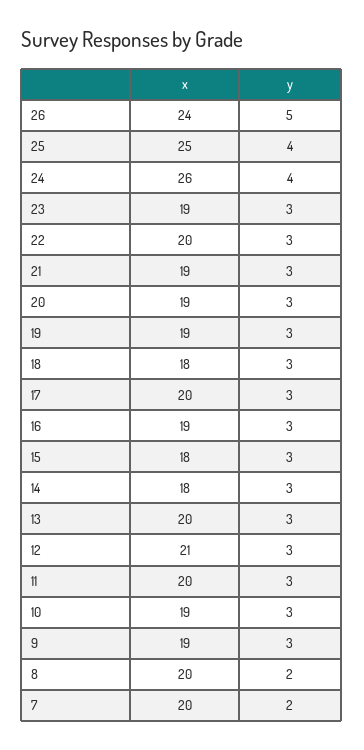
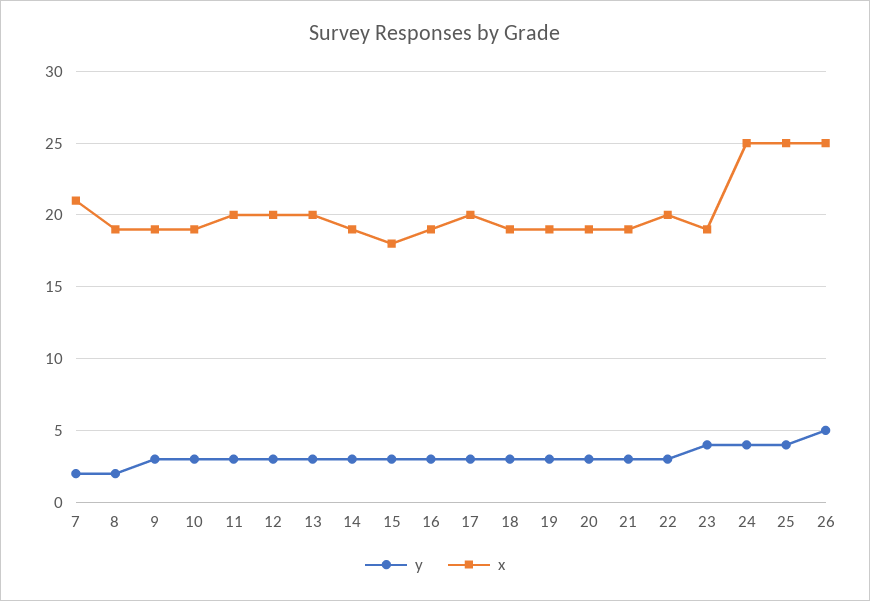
  {
    "x": {
-     "26": 24,
+     "26": 25,
      "25": 25,
-     "24": 26,
+     "24": 25,
      "23": 19,
      "22": 20,
      "21": 19,
      "20": 19,
      "19": 19,
-     "18": 18,
+     "18": 19,
      "17": 20,
      "16": 19,
      "15": 18,
-     "14": 18,
+     "14": 19,
      "13": 20,
-     "12": 21,
+     "12": 20,
      "11": 20,
      "10": 19,
      "9": 19,
-     "8": 20,
+     "8": 19,
-     "7": 20
+     "7": 21
    },
    "y": {
      "26": 5,
      "25": 4,
      "24": 4,
-     "23": 3,
+     "23": 4,
      "22": 3,
      "21": 3,
      "20": 3,
      "19": 3,
      "18": 3,
      "17": 3,
      "16": 3,
      "15": 3,
      "14": 3,
      "13": 3,
      "12": 3,
      "11": 3,
      "10": 3,
      "9": 3,
      "8": 2,
      "7": 2
    }
  }

